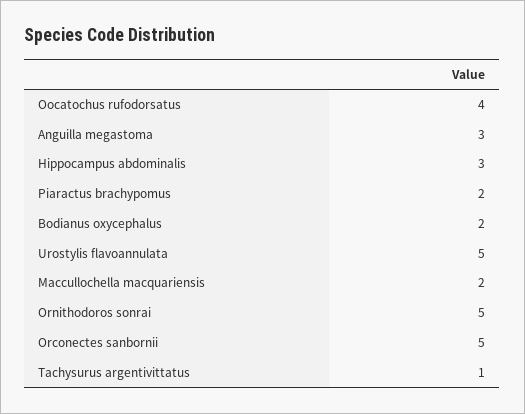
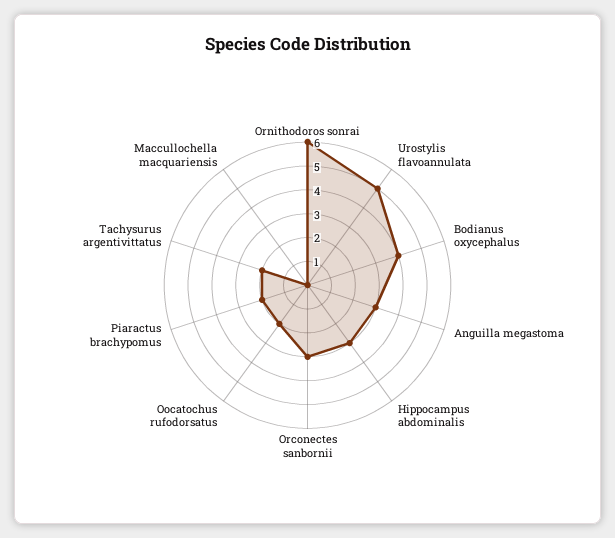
  {
-   "Oocatochus rufodorsatus": 4,
+   "Oocatochus rufodorsatus": 2,
    "Anguilla megastoma": 3,
    "Hippocampus abdominalis": 3,
    "Piaractus brachypomus": 2,
-   "Bodianus oxycephalus": 2,
+   "Bodianus oxycephalus": 4,
    "Urostylis flavoannulata": 5,
-   "Maccullochella macquariensis": 2,
+   "Maccullochella macquariensis": 0,
-   "Ornithodoros sonrai": 5,
+   "Ornithodoros sonrai": 6,
-   "Orconectes sanbornii": 5,
+   "Orconectes sanbornii": 3,
-   "Tachysurus argentivittatus": 1
+   "Tachysurus argentivittatus": 2
  }

